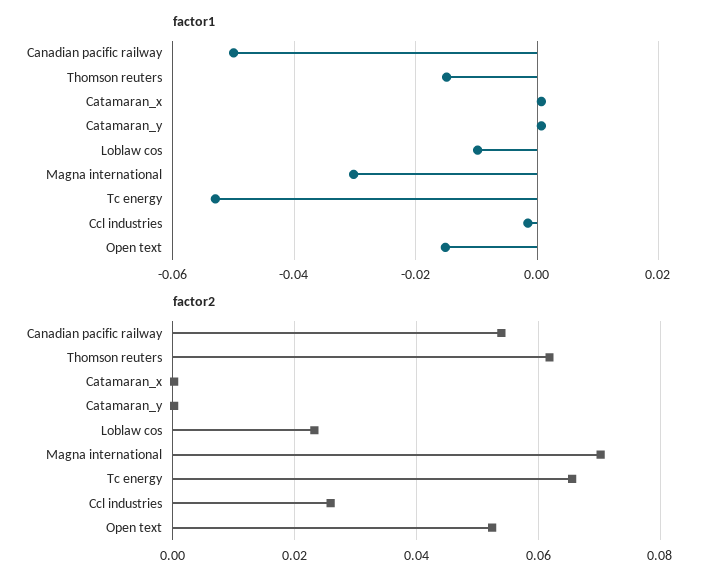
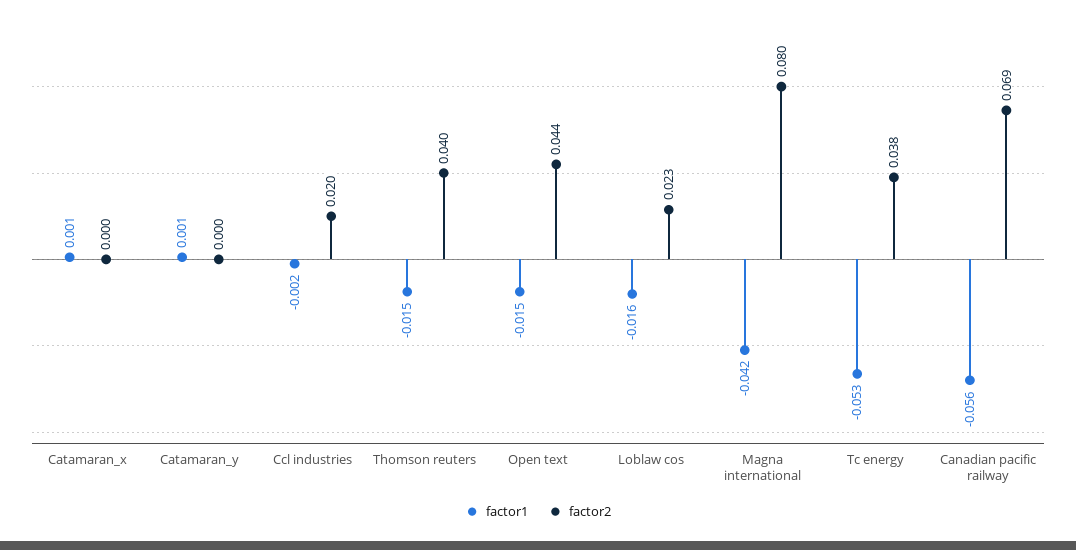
  {
    "factor1": {
-     "Canadian pacific railway": -0.05,
+     "Canadian pacific railway": -0.056,
      "Thomson reuters": -0.015,
      "Catamaran_x": 0.001,
      "Catamaran_y": 0.001,
-     "Loblaw cos": -0.01,
+     "Loblaw cos": -0.016,
-     "Magna international": -0.03,
+     "Magna international": -0.042,
      "Tc energy": -0.053,
      "Ccl industries": -0.002,
      "Open text": -0.015
    },
    "factor2": {
-     "Canadian pacific railway": 0.054,
+     "Canadian pacific railway": 0.069,
-     "Thomson reuters": 0.062,
+     "Thomson reuters": 0.04,
      "Catamaran_x": 0,
      "Catamaran_y": 0,
      "Loblaw cos": 0.023,
-     "Magna international": 0.07,
+     "Magna international": 0.08,
-     "Tc energy": 0.066,
+     "Tc energy": 0.038,
-     "Ccl industries": 0.026,
+     "Ccl industries": 0.02,
-     "Open text": 0.052
+     "Open text": 0.044
    }
  }

